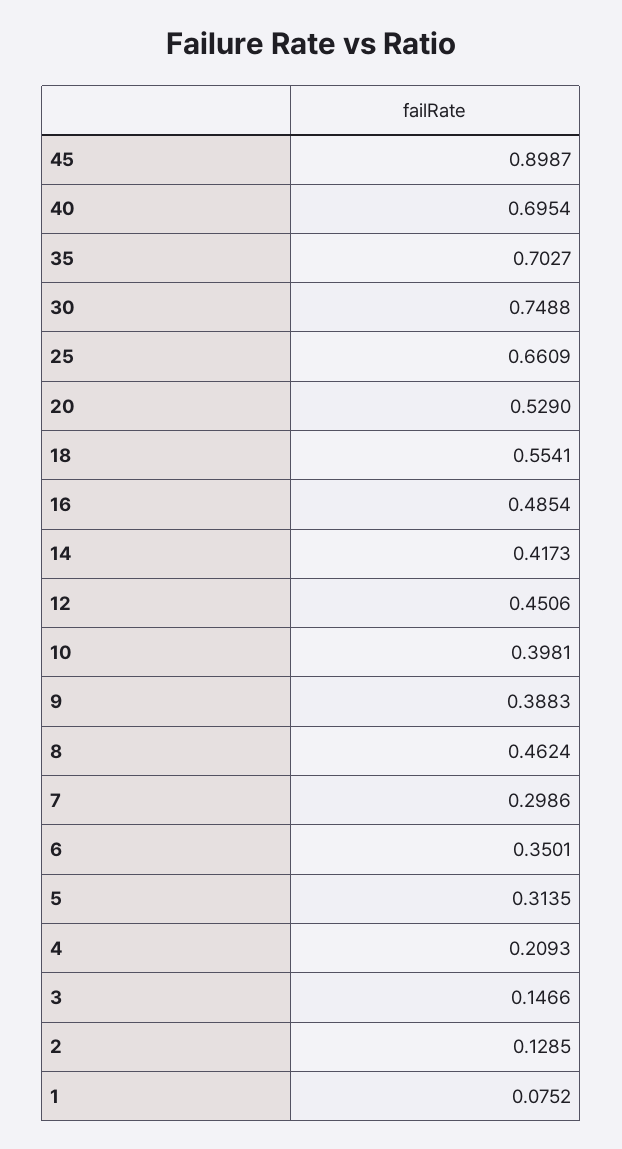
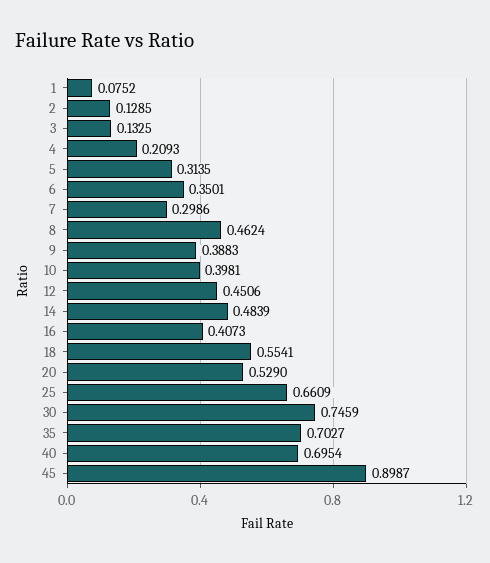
  {
    "45": 0.8987,
    "40": 0.6954,
    "35": 0.7027,
-   "30": 0.7488,
+   "30": 0.7459,
    "25": 0.6609,
    "20": 0.529,
    "18": 0.5541,
-   "16": 0.4854,
+   "16": 0.4073,
-   "14": 0.4173,
+   "14": 0.4839,
    "12": 0.4506,
    "10": 0.3981,
    "9": 0.3883,
    "8": 0.4624,
    "7": 0.2986,
    "6": 0.3501,
    "5": 0.3135,
    "4": 0.2093,
-   "3": 0.1466,
+   "3": 0.1325,
    "2": 0.1285,
    "1": 0.0752
  }

